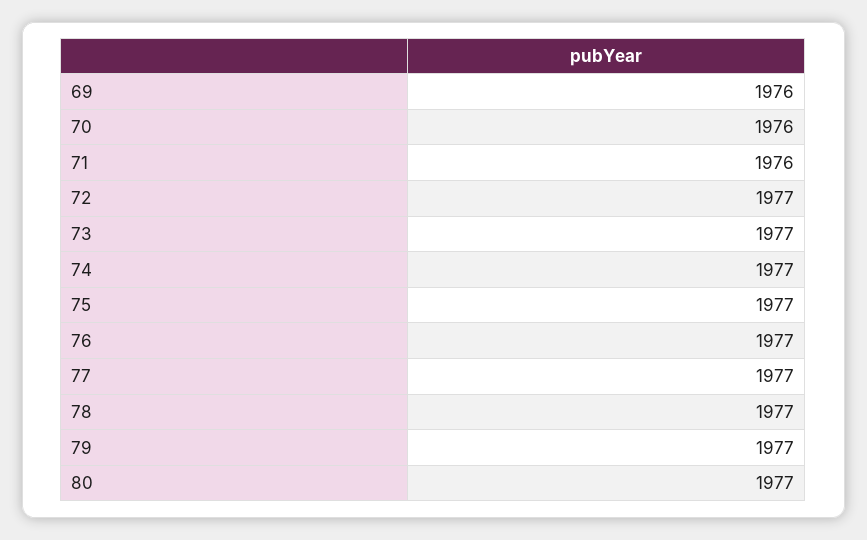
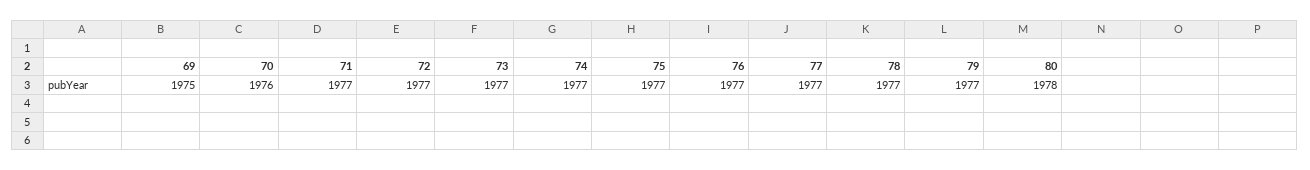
  {
-   "69": 1976,
+   "69": 1975,
    "70": 1976,
-   "71": 1976,
+   "71": 1977,
    "72": 1977,
    "73": 1977,
    "74": 1977,
    "75": 1977,
    "76": 1977,
    "77": 1977,
    "78": 1977,
    "79": 1977,
-   "80": 1977
+   "80": 1978
  }

